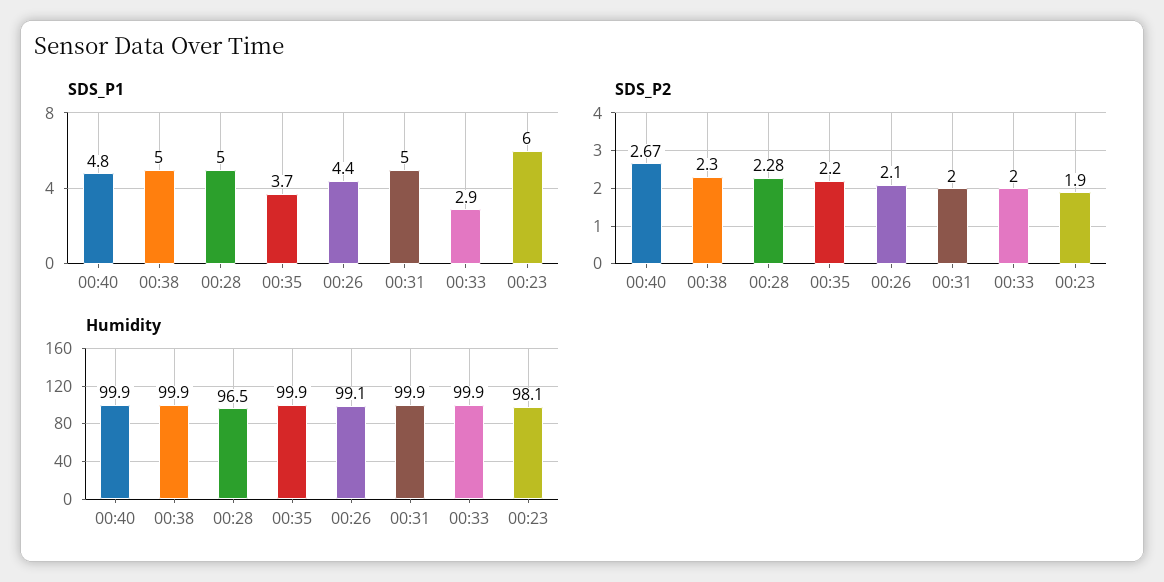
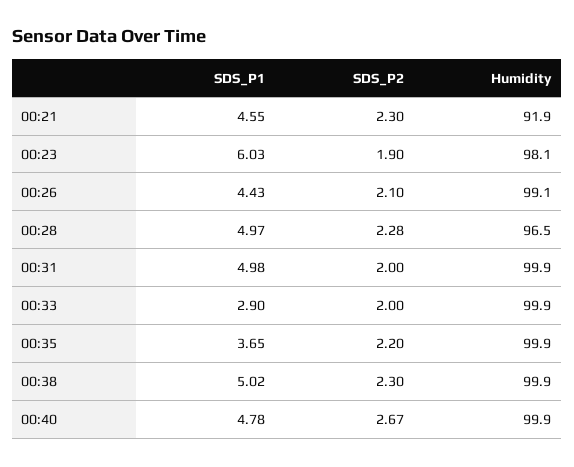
  {
    "SDS_P1": {
      "00:40": 4.78,
      "00:38": 5.02,
      "00:28": 4.97,
      "00:35": 3.65,
      "00:26": 4.43,
      "00:31": 4.98,
      "00:33": 2.9,
-     "00:23": 6.03
+     "00:23": 6.03,
+     "00:21": 4.55
    },
    "SDS_P2": {
      "00:40": 2.67,
      "00:38": 2.3,
      "00:28": 2.28,
      "00:35": 2.2,
      "00:26": 2.1,
      "00:31": 2,
      "00:33": 2,
-     "00:23": 1.9
+     "00:23": 1.9,
+     "00:21": 2.3
    },
    "Humidity": {
      "00:40": 99.9,
      "00:38": 99.9,
      "00:28": 96.5,
      "00:35": 99.9,
      "00:26": 99.1,
      "00:31": 99.9,
      "00:33": 99.9,
-     "00:23": 98.1
+     "00:23": 98.1,
+     "00:21": 91.9
    }
  }

